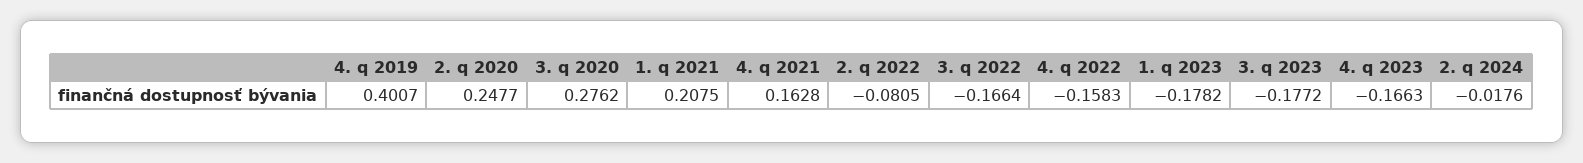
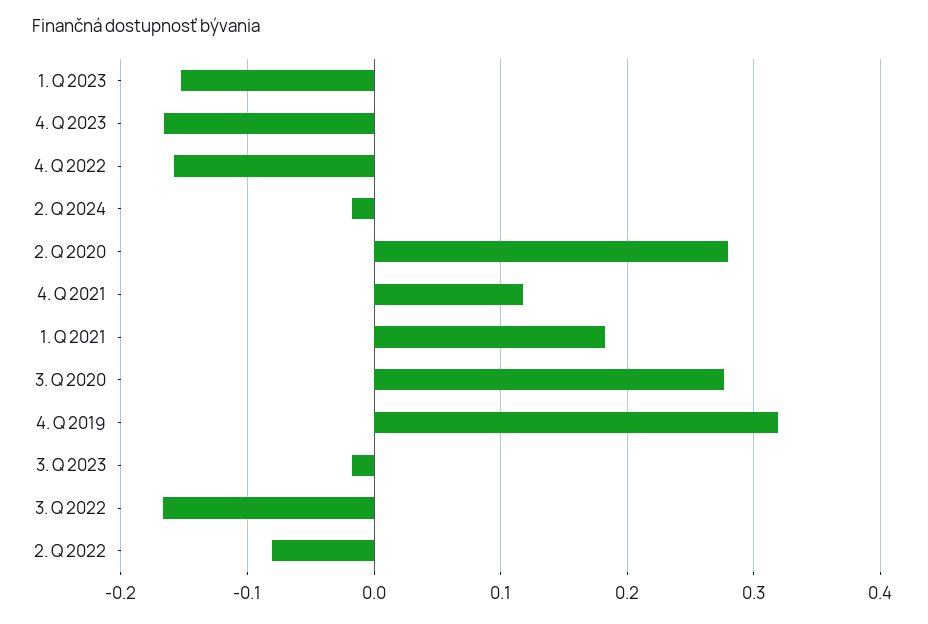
  {
-   "4. q 2019": 0.4007,
+   "4. q 2019": 0.32,
-   "2. q 2020": 0.2477,
+   "2. q 2020": 0.28,
    "3. q 2020": 0.2762,
-   "1. q 2021": 0.2075,
+   "1. q 2021": 0.18,
-   "4. q 2021": 0.1628,
+   "4. q 2021": 0.12,
    "2. q 2022": -0.0805,
    "3. q 2022": -0.1664,
    "4. q 2022": -0.1583,
-   "1. q 2023": -0.1782,
+   "1. q 2023": -0.15,
-   "3. q 2023": -0.1772,
+   "3. q 2023": -0.02,
    "4. q 2023": -0.1663,
    "2. q 2024": -0.0176
  }

